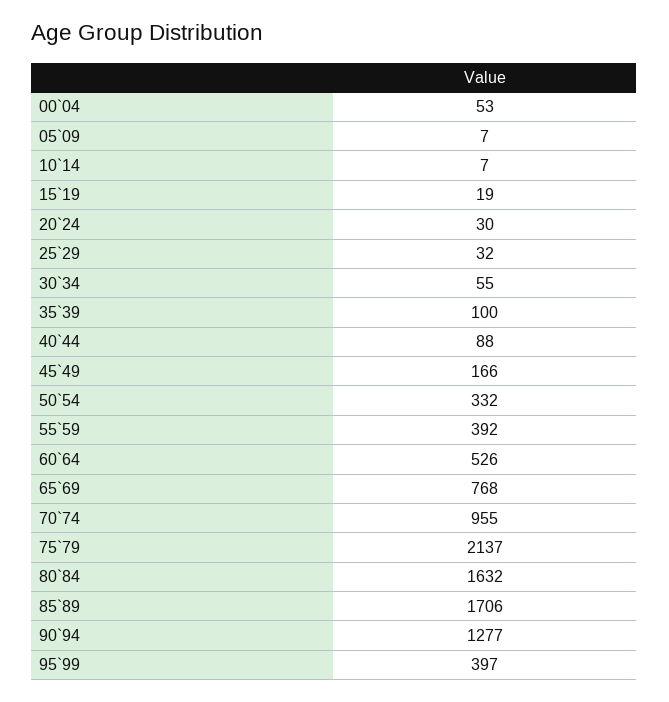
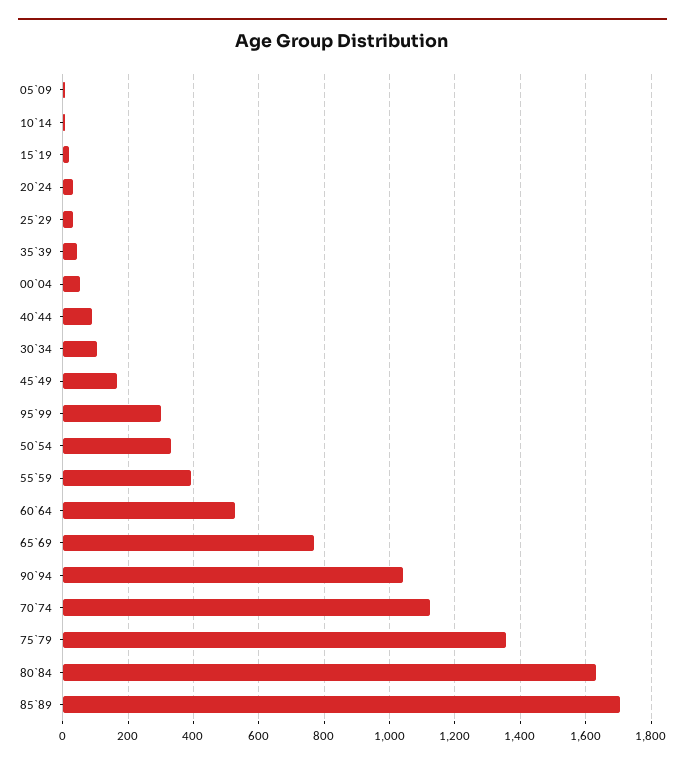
  {
    "00`04": 53,
    "05`09": 7,
    "10`14": 7,
    "15`19": 19,
    "20`24": 30,
    "25`29": 32,
-   "30`34": 55,
+   "30`34": 100,
-   "35`39": 100,
+   "35`39": 40,
    "40`44": 88,
    "45`49": 166,
    "50`54": 332,
    "55`59": 392,
    "60`64": 526,
    "65`69": 768,
-   "70`74": 955,
+   "70`74": 1120,
-   "75`79": 2137,
+   "75`79": 1360,
    "80`84": 1632,
    "85`89": 1706,
-   "90`94": 1277,
+   "90`94": 1040,
-   "95`99": 397
+   "95`99": 300
  }

